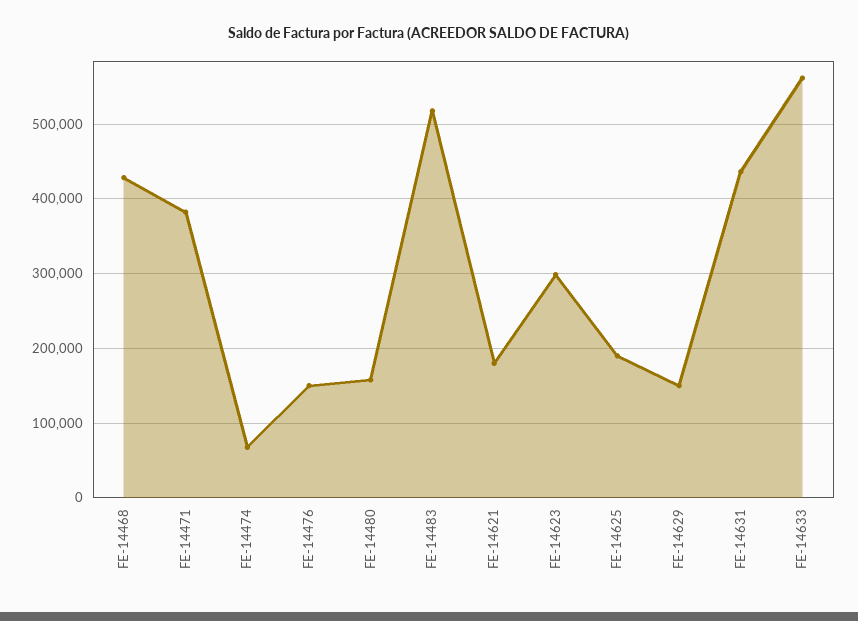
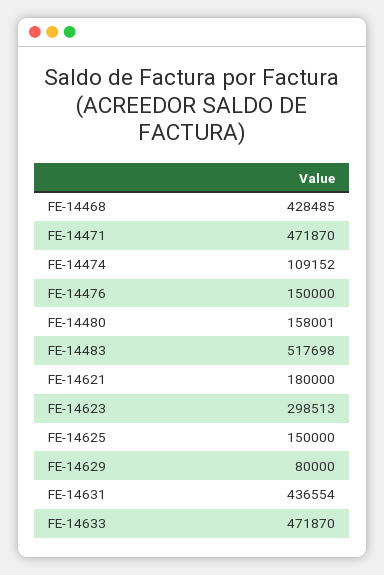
  {
    "FE-14468": 428485,
-   "FE-14471": 380000,
+   "FE-14471": 471870,
-   "FE-14474": 70000,
+   "FE-14474": 109152,
    "FE-14476": 150000,
    "FE-14480": 158001,
    "FE-14483": 517698,
    "FE-14621": 180000,
    "FE-14623": 298513,
-   "FE-14625": 190000,
+   "FE-14625": 150000,
-   "FE-14629": 150000,
+   "FE-14629": 80000,
    "FE-14631": 436554,
-   "FE-14633": 560000
+   "FE-14633": 471870
  }

